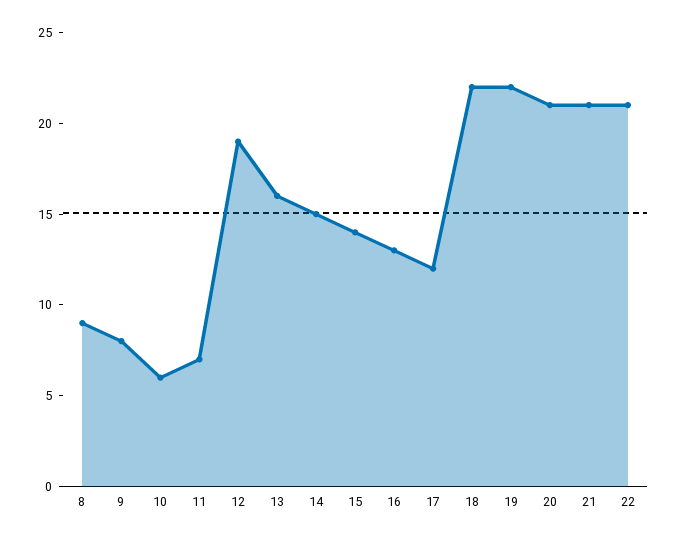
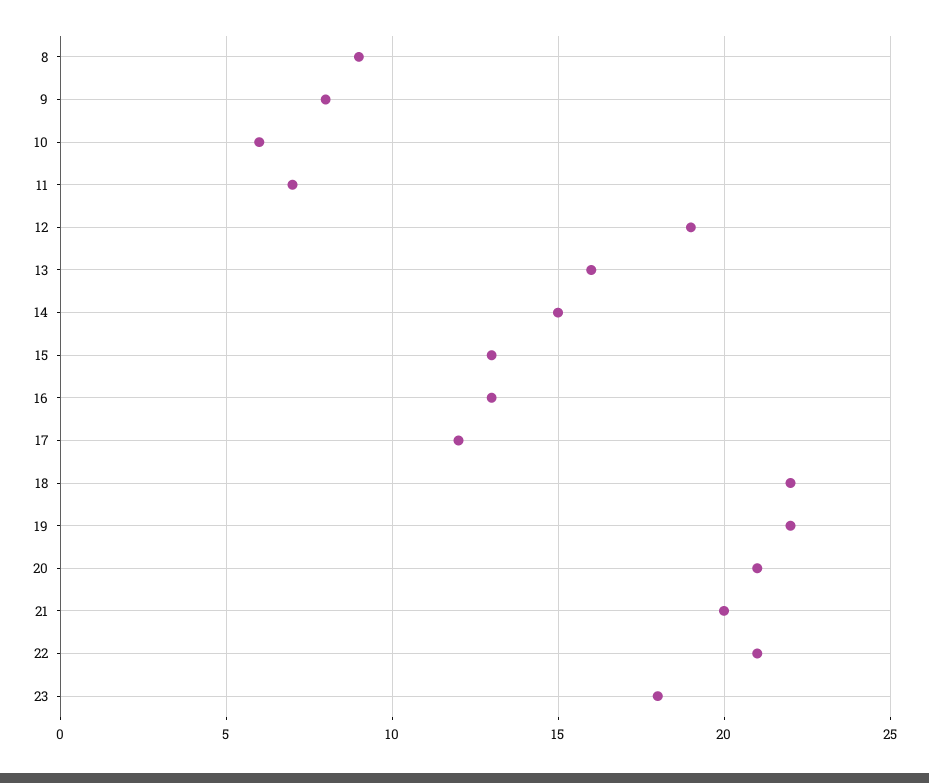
  {
    "8": 9,
    "9": 8,
    "10": 6,
    "11": 7,
    "12": 19,
    "13": 16,
    "14": 15,
-   "15": 14,
+   "15": 13,
    "16": 13,
    "17": 12,
    "18": 22,
    "19": 22,
    "20": 21,
-   "21": 21,
+   "21": 20,
-   "22": 21
+   "22": 21,
+   "23": 18
  }

